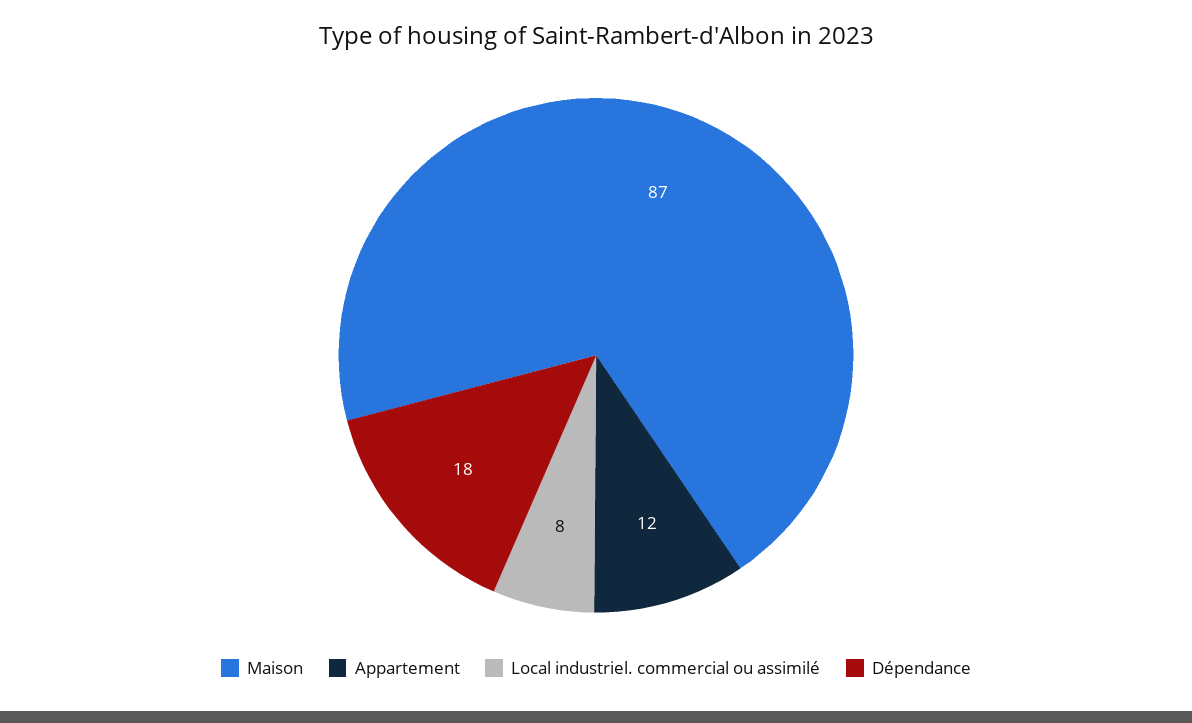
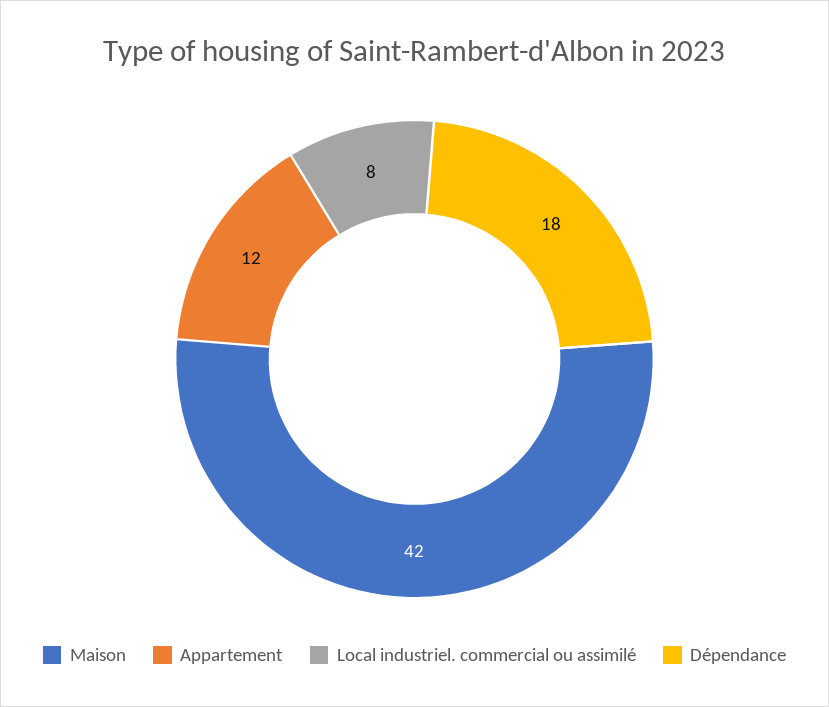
  {
-   "Maison": 87,
+   "Maison": 42,
    "Appartement": 12,
    "Local industriel. commercial ou assimilé": 8,
    "Dépendance": 18
  }

